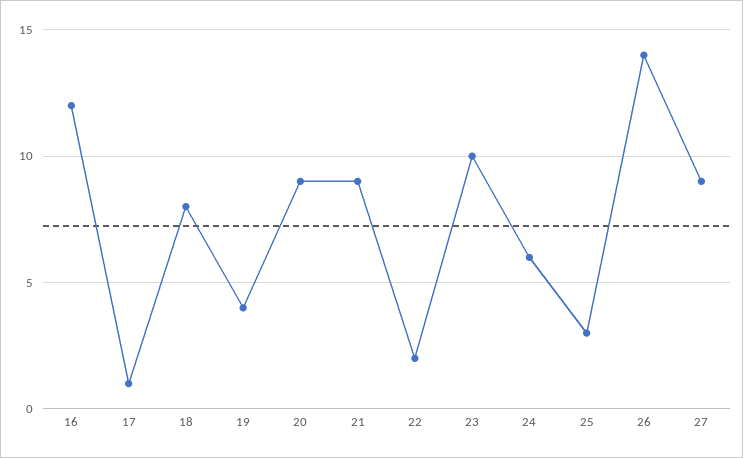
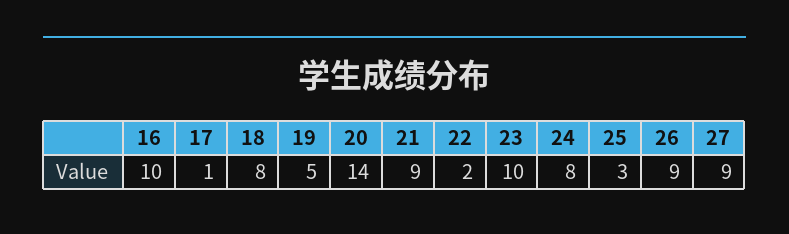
  {
-   "16": 12,
+   "16": 10,
    "17": 1,
    "18": 8,
-   "19": 4,
+   "19": 5,
-   "20": 9,
+   "20": 14,
    "21": 9,
    "22": 2,
    "23": 10,
-   "24": 6,
+   "24": 8,
    "25": 3,
-   "26": 14,
+   "26": 9,
    "27": 9
  }

